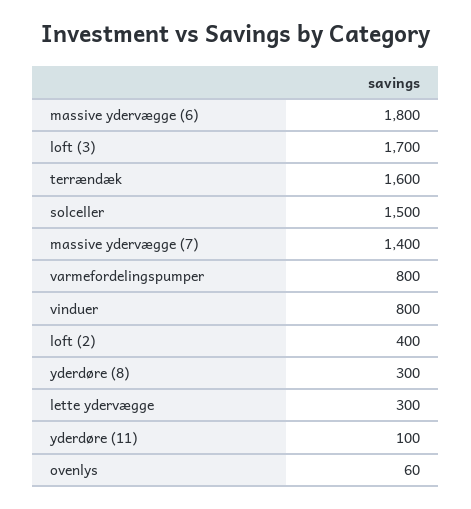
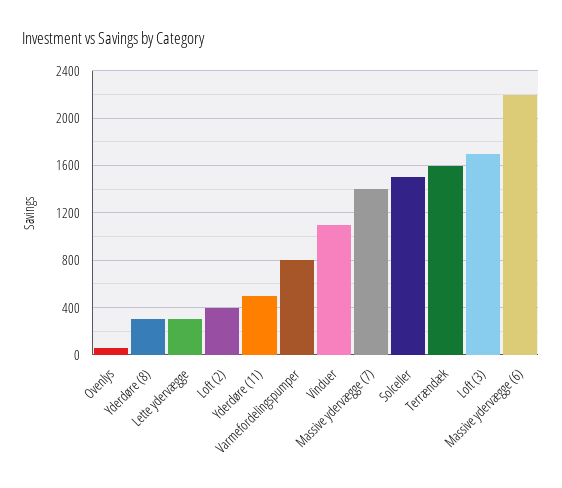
  {
-   "massive ydervægge (6)": 1800,
+   "massive ydervægge (6)": 2200,
    "loft (3)": 1700,
    "terrændæk": 1600,
    "solceller": 1500,
    "massive ydervægge (7)": 1400,
    "varmefordelingspumper": 800,
-   "vinduer": 800,
+   "vinduer": 1100,
    "loft (2)": 400,
    "yderdøre (8)": 300,
    "lette ydervægge": 300,
-   "yderdøre (11)": 100,
+   "yderdøre (11)": 500,
    "ovenlys": 60
  }

